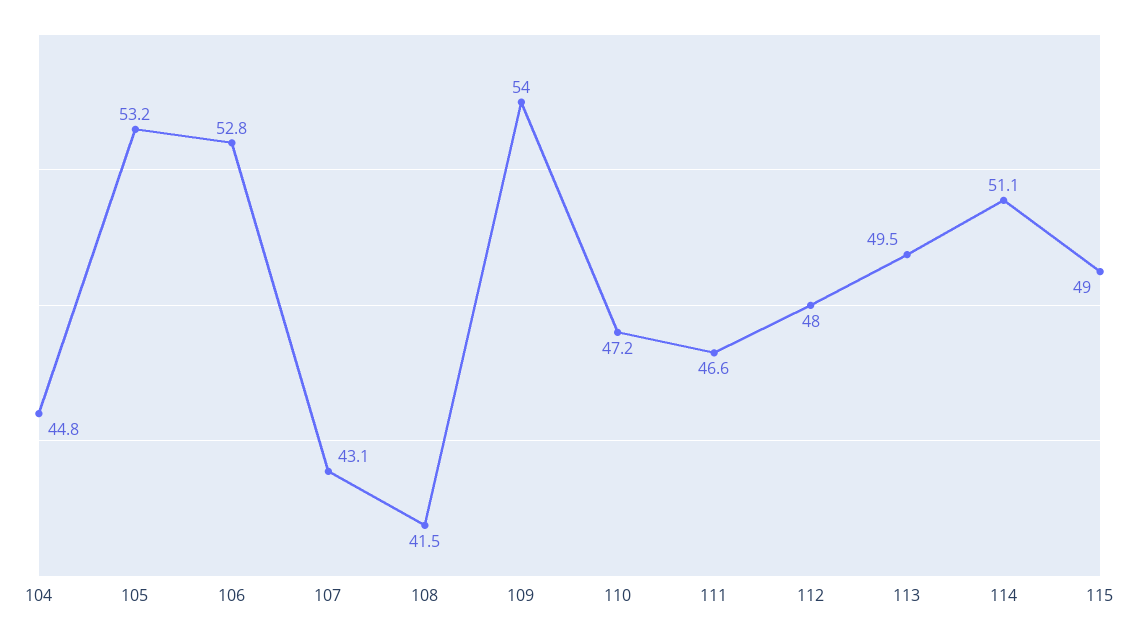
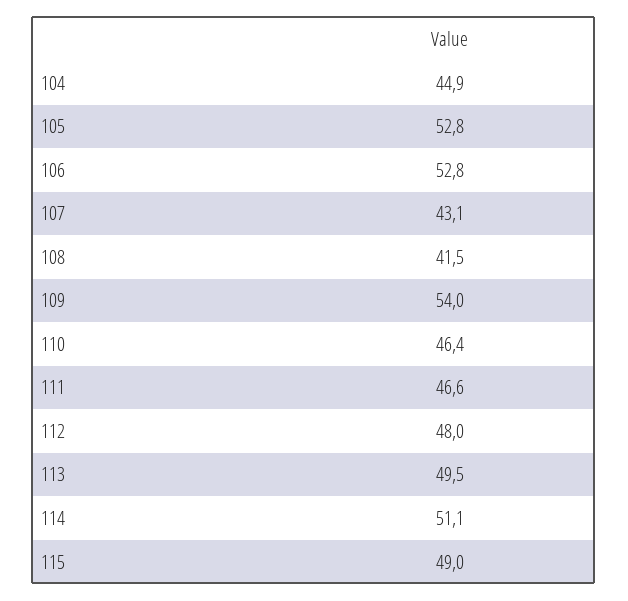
  {
-   "104": 44.8,
+   "104": 44.9,
-   "105": 53.2,
+   "105": 52.8,
    "106": 52.8,
    "107": 43.1,
    "108": 41.5,
    "109": 54,
-   "110": 47.2,
+   "110": 46.4,
    "111": 46.6,
    "112": 48,
    "113": 49.5,
    "114": 51.1,
    "115": 49
  }

